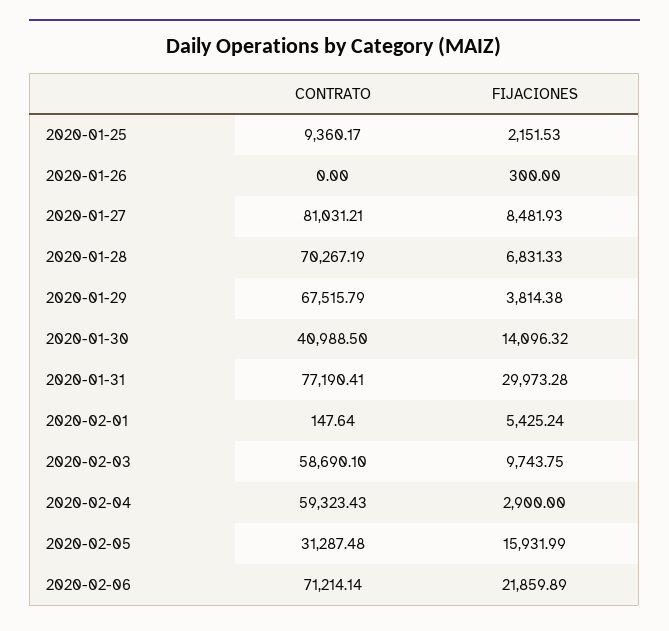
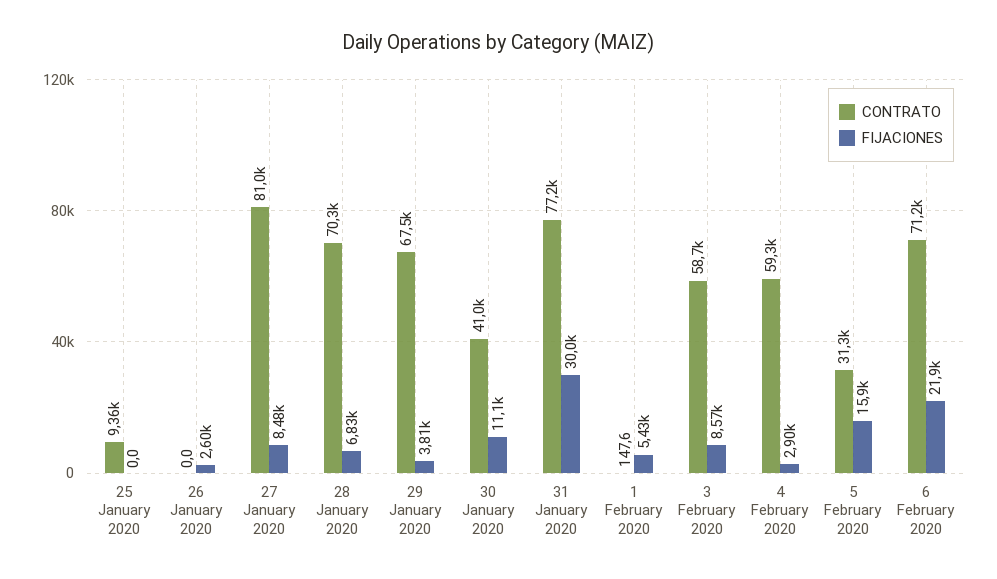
  {
    "CONTRATO": {
      "2020-01-25": 9360.17,
      "2020-01-26": 0,
      "2020-01-27": 81031.21,
      "2020-01-28": 70267.19,
      "2020-01-29": 67515.79,
      "2020-01-30": 40988.5,
      "2020-01-31": 77190.41,
      "2020-02-01": 147.64,
      "2020-02-03": 58690.1,
      "2020-02-04": 59323.43,
      "2020-02-05": 31287.48,
      "2020-02-06": 71214.14
    },
    "FIJACIONES": {
-     "2020-01-25": 2151.53,
+     "2020-01-25": 0,
-     "2020-01-26": 300,
+     "2020-01-26": 2600,
      "2020-01-27": 8481.93,
      "2020-01-28": 6831.33,
      "2020-01-29": 3814.38,
-     "2020-01-30": 14096.32,
+     "2020-01-30": 11100,
      "2020-01-31": 29973.28,
      "2020-02-01": 5425.24,
-     "2020-02-03": 9743.75,
+     "2020-02-03": 8570,
      "2020-02-04": 2900,
      "2020-02-05": 15931.99,
      "2020-02-06": 21859.89
    }
  }

